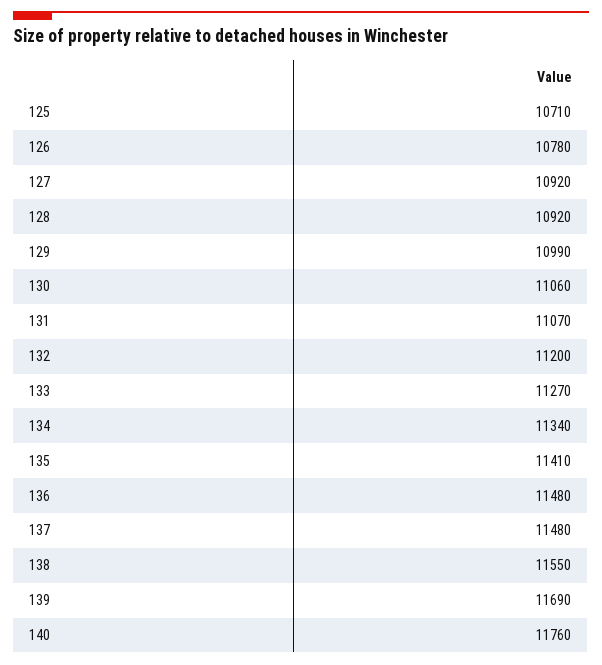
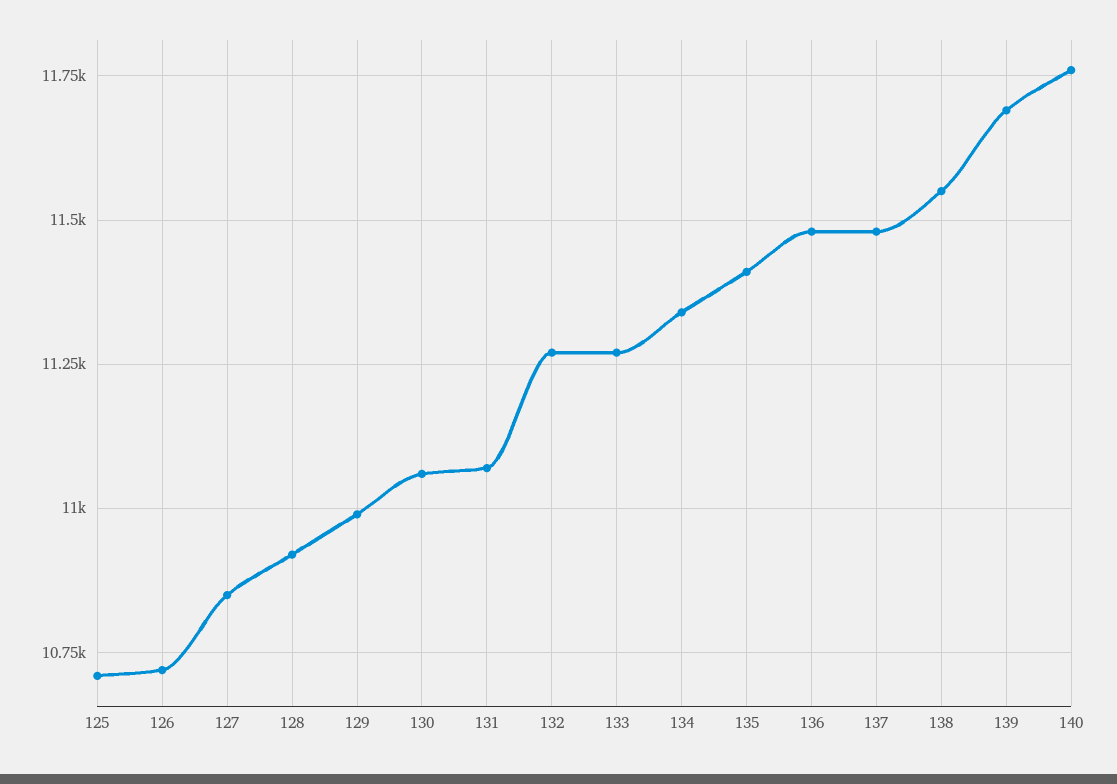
  {
    "125": 10710,
-   "126": 10780,
+   "126": 10725,
-   "127": 10920,
+   "127": 10850,
    "128": 10920,
    "129": 10990,
    "130": 11060,
    "131": 11070,
-   "132": 11200,
+   "132": 11275,
    "133": 11270,
    "134": 11340,
    "135": 11410,
    "136": 11480,
    "137": 11480,
    "138": 11550,
    "139": 11690,
    "140": 11760
  }

